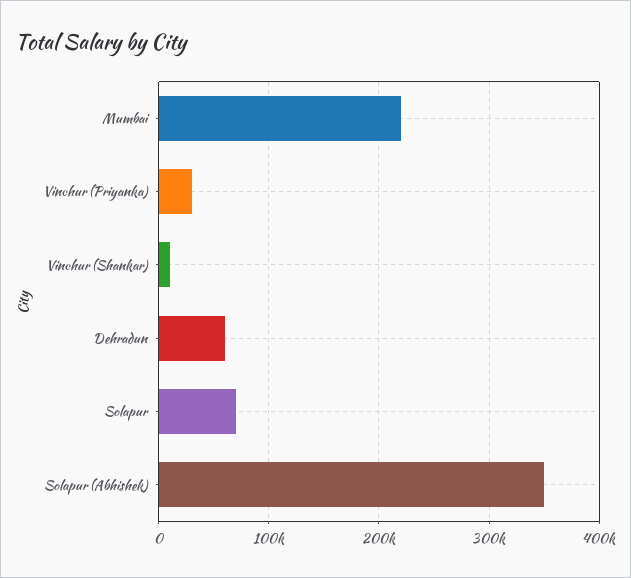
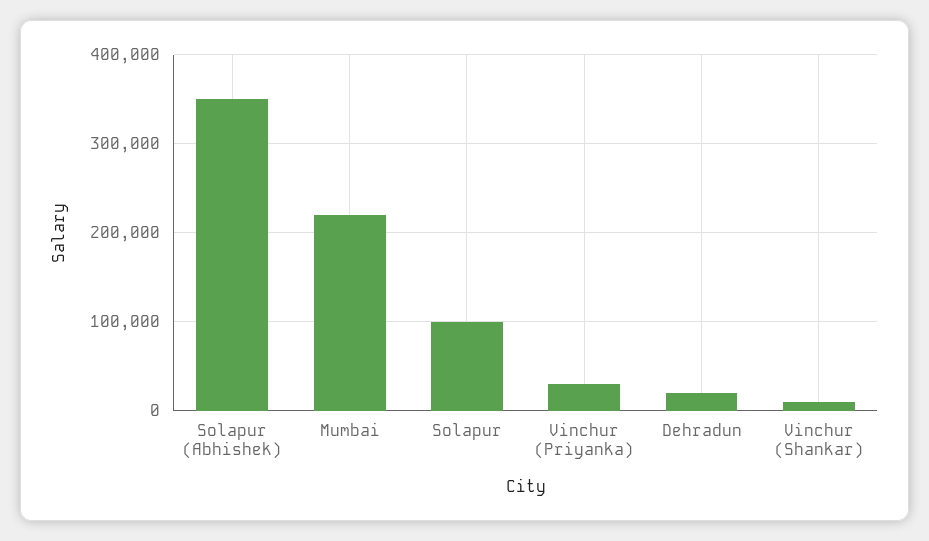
  {
    "Mumbai": 220000,
    "Vinchur (Priyanka)": 30000,
    "Vinchur (Shankar)": 10000,
-   "Dehradun": 60000,
+   "Dehradun": 20000,
-   "Solapur": 70000,
+   "Solapur": 100000,
    "Solapur (Abhishek)": 350000
  }

